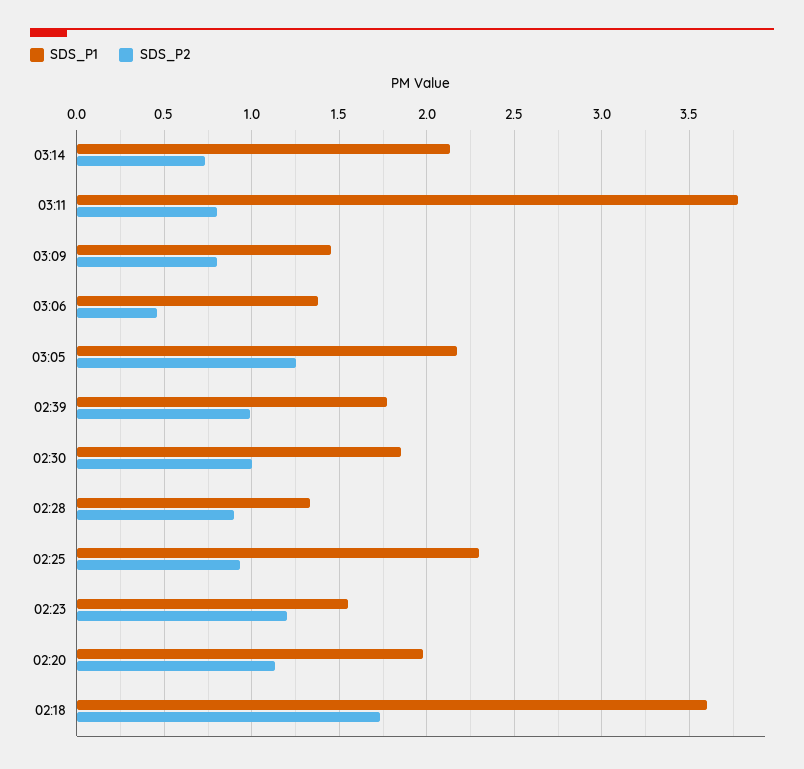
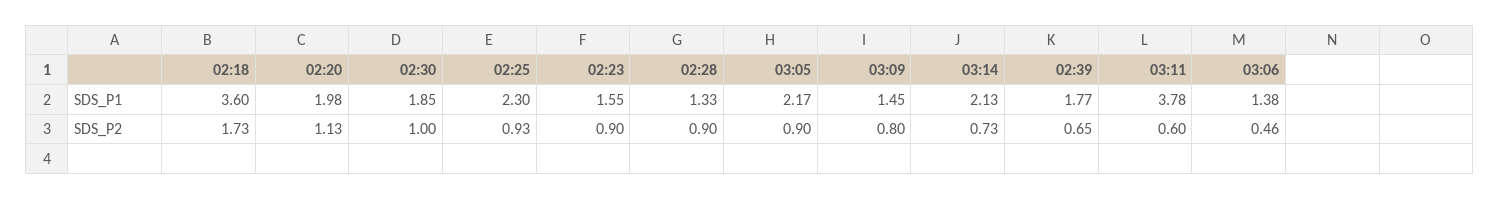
  {
    "SDS_P1": {
      "03:14": 2.13,
      "03:11": 3.78,
      "03:09": 1.45,
      "03:06": 1.38,
      "03:05": 2.17,
      "02:39": 1.77,
      "02:30": 1.85,
      "02:28": 1.33,
      "02:25": 2.3,
      "02:23": 1.55,
      "02:20": 1.98,
      "02:18": 3.6
    },
    "SDS_P2": {
      "03:14": 0.73,
-     "03:11": 0.8,
+     "03:11": 0.6,
      "03:09": 0.8,
      "03:06": 0.46,
-     "03:05": 1.25,
+     "03:05": 0.9,
-     "02:39": 1,
+     "02:39": 0.65,
      "02:30": 1,
      "02:28": 0.9,
      "02:25": 0.93,
-     "02:23": 1.2,
+     "02:23": 0.9,
      "02:20": 1.13,
      "02:18": 1.73
    }
  }

